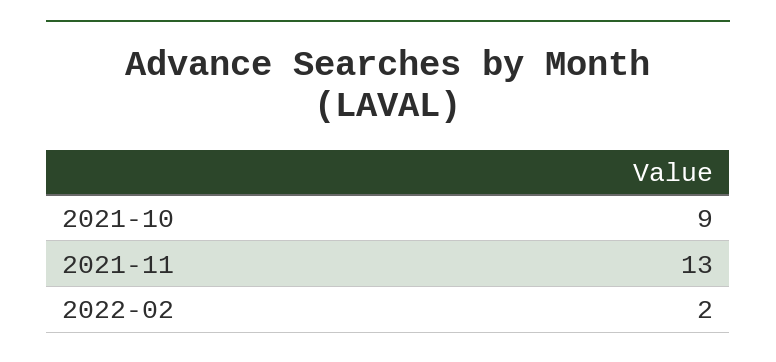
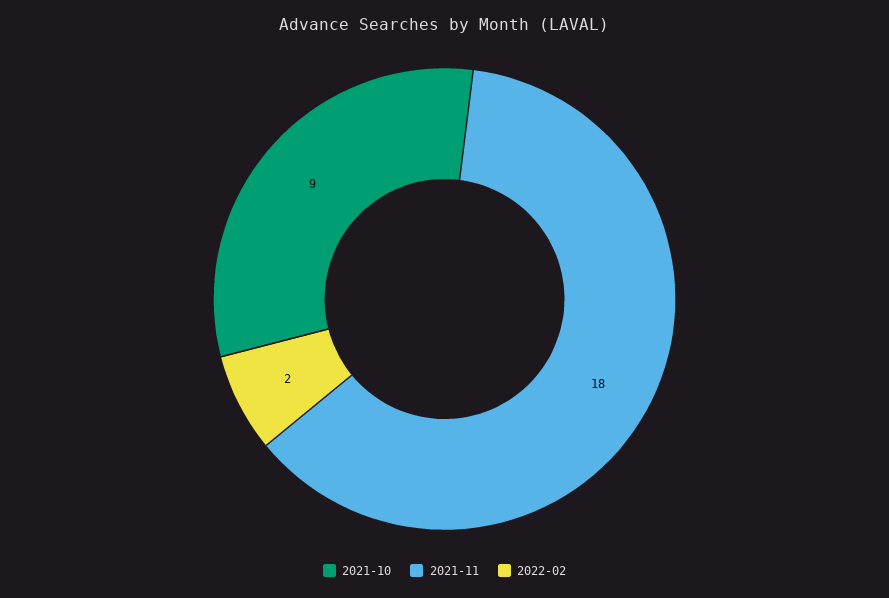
  {
    "2021-10": 9,
-   "2021-11": 13,
+   "2021-11": 18,
    "2022-02": 2
  }

